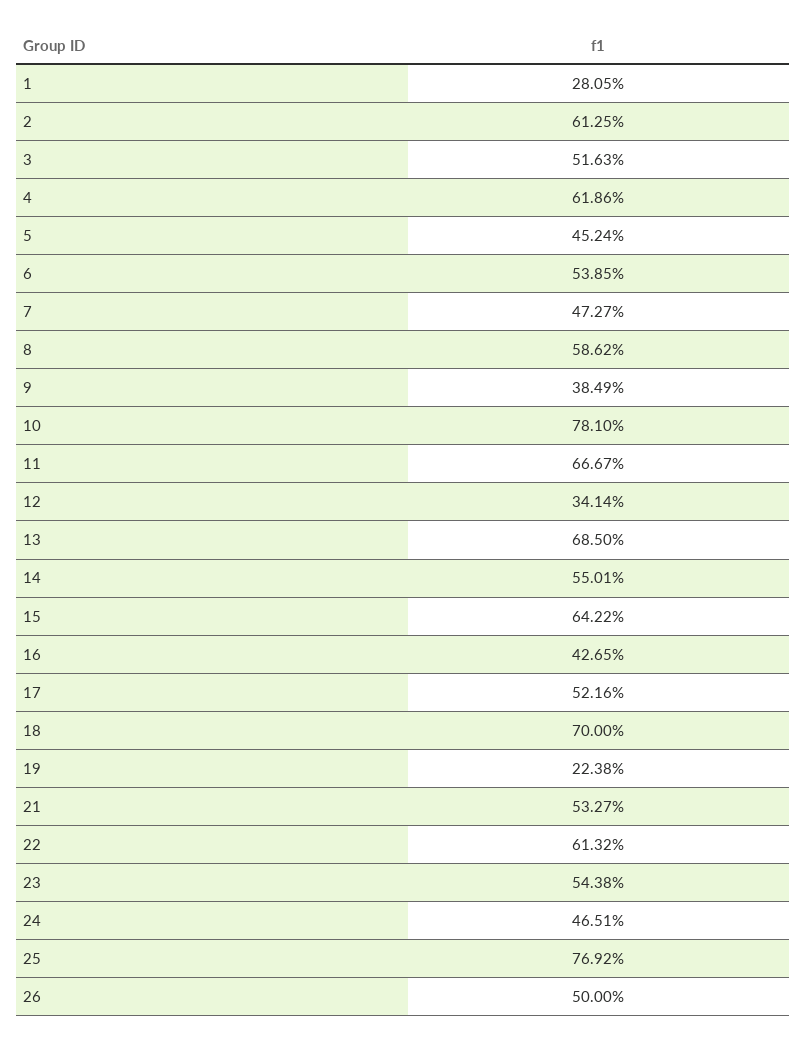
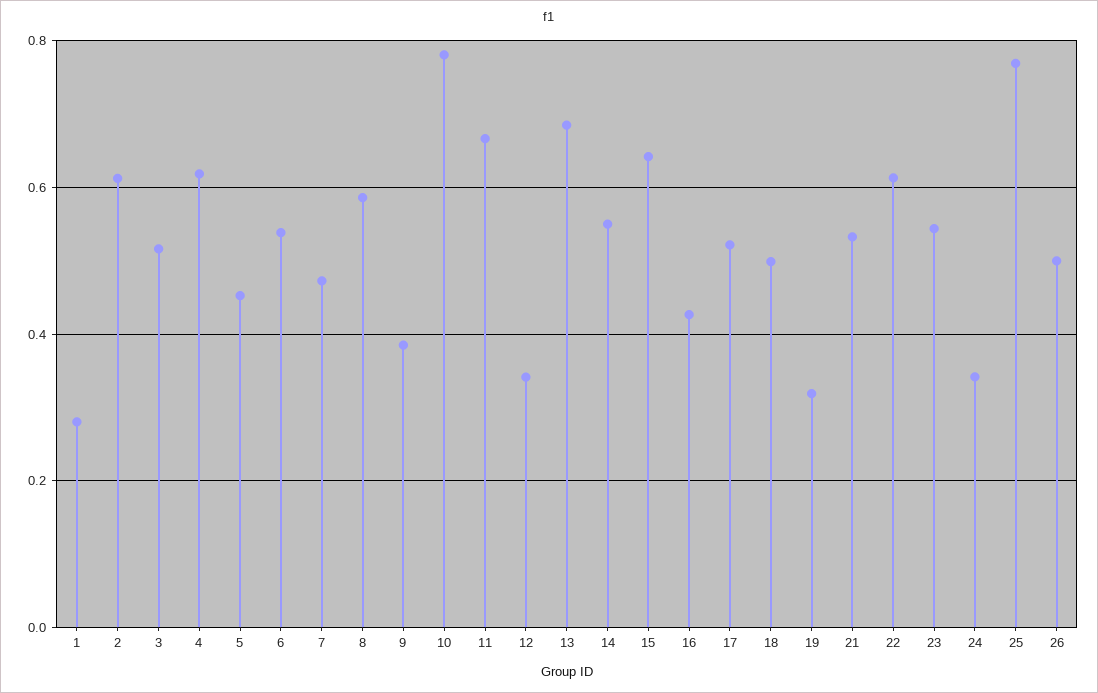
  {
    "1": 0.2805,
    "2": 0.6125,
    "3": 0.5163,
    "4": 0.6186,
    "5": 0.4524,
    "6": 0.5385,
    "7": 0.4727,
    "8": 0.5862,
    "9": 0.3849,
    "10": 0.781,
    "11": 0.6667,
    "12": 0.3414,
    "13": 0.685,
    "14": 0.5501,
    "15": 0.6422,
    "16": 0.4265,
    "17": 0.5216,
-   "18": 0.7,
+   "18": 0.5,
-   "19": 0.2238,
+   "19": 0.32,
    "21": 0.5327,
    "22": 0.6132,
    "23": 0.5438,
-   "24": 0.4651,
+   "24": 0.34,
    "25": 0.7692,
    "26": 0.5
  }

